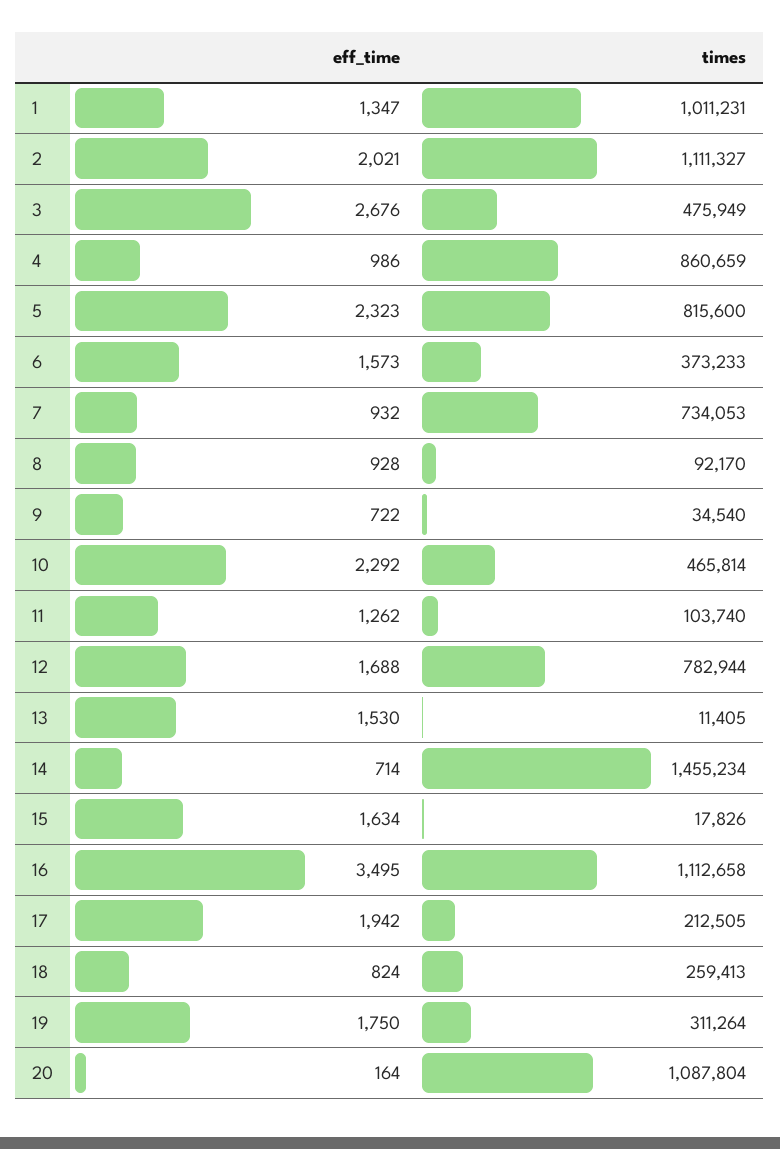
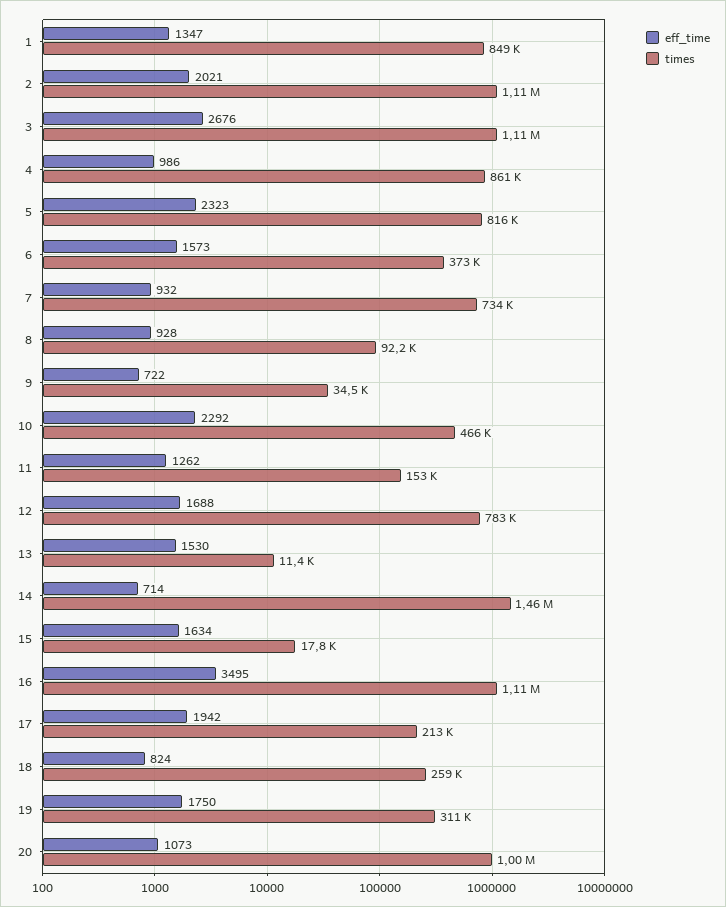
  {
    "eff_time": {
      "1": 1347,
      "2": 2021,
      "3": 2676,
      "4": 986,
      "5": 2323,
      "6": 1573,
      "7": 932,
      "8": 928,
      "9": 722,
      "10": 2292,
      "11": 1262,
      "12": 1688,
      "13": 1530,
      "14": 714,
      "15": 1634,
      "16": 3495,
      "17": 1942,
      "18": 824,
      "19": 1750,
-     "20": 164
+     "20": 1073
    },
    "times": {
-     "1": 1011231,
+     "1": 849000,
      "2": 1111327,
-     "3": 475949,
+     "3": 1110000,
      "4": 860659,
      "5": 815600,
      "6": 373233,
      "7": 734053,
      "8": 92170,
      "9": 34540,
      "10": 465814,
-     "11": 103740,
+     "11": 153000,
      "12": 782944,
      "13": 11405,
      "14": 1455234,
      "15": 17826,
      "16": 1112658,
      "17": 212505,
      "18": 259413,
      "19": 311264,
-     "20": 1087804
+     "20": 1000000
    }
  }

